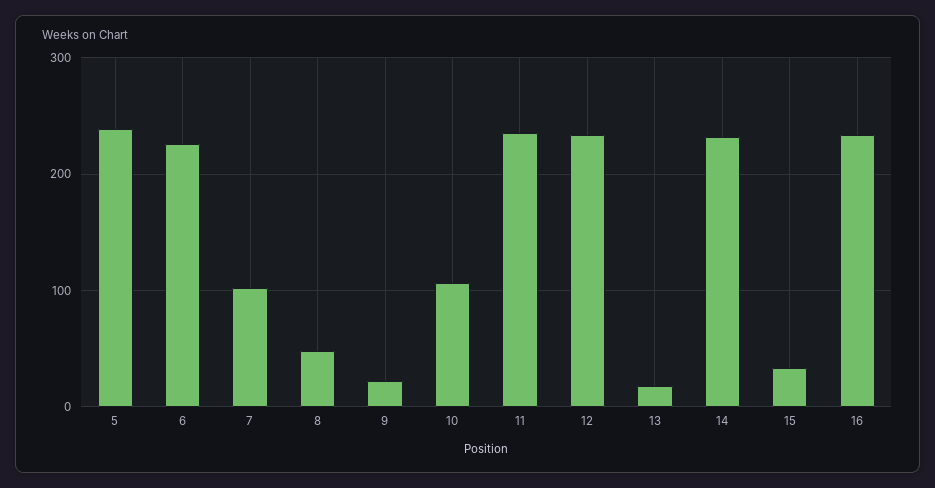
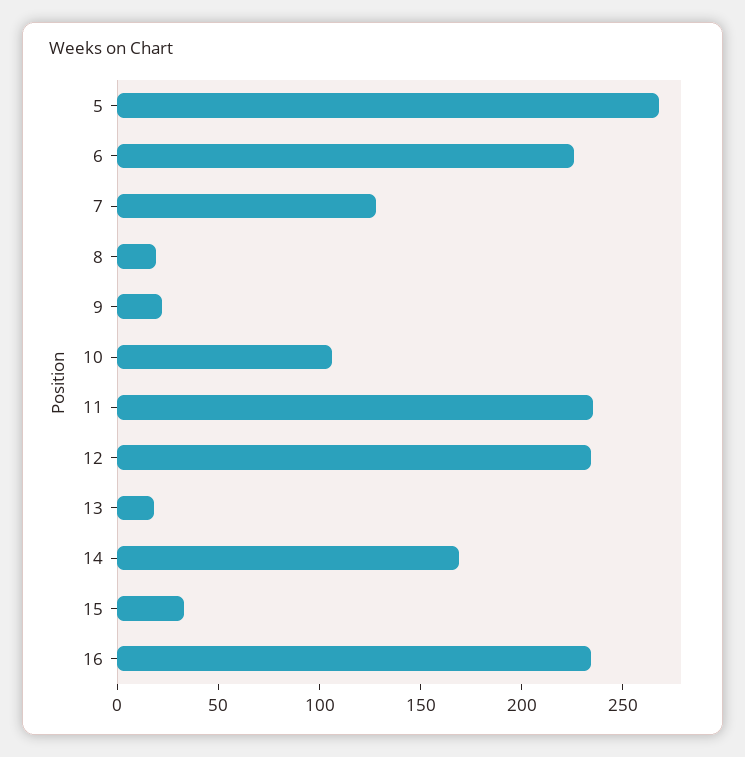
  {
-   "5": 240,
+   "5": 270,
    "6": 230,
-   "7": 100,
+   "7": 130,
-   "8": 50,
+   "8": 20,
    "9": 20,
    "10": 110,
    "11": 240,
    "12": 230,
    "13": 20,
-   "14": 230,
+   "14": 170,
    "15": 30,
    "16": 230
  }

